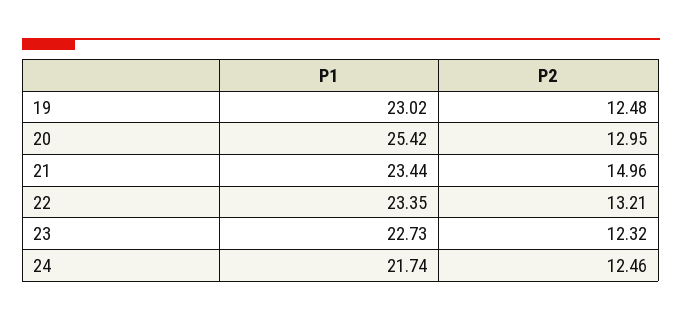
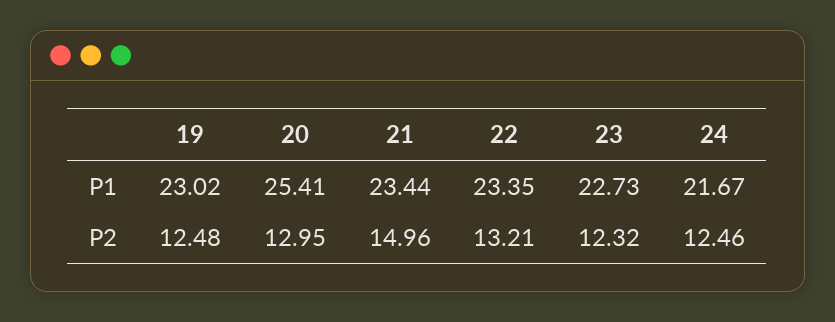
  {
    "P1": {
      "19": 23.02,
-     "20": 25.42,
+     "20": 25.41,
      "21": 23.44,
      "22": 23.35,
      "23": 22.73,
-     "24": 21.74
+     "24": 21.67
    },
    "P2": {
      "19": 12.48,
      "20": 12.95,
      "21": 14.96,
      "22": 13.21,
      "23": 12.32,
      "24": 12.46
    }
  }

